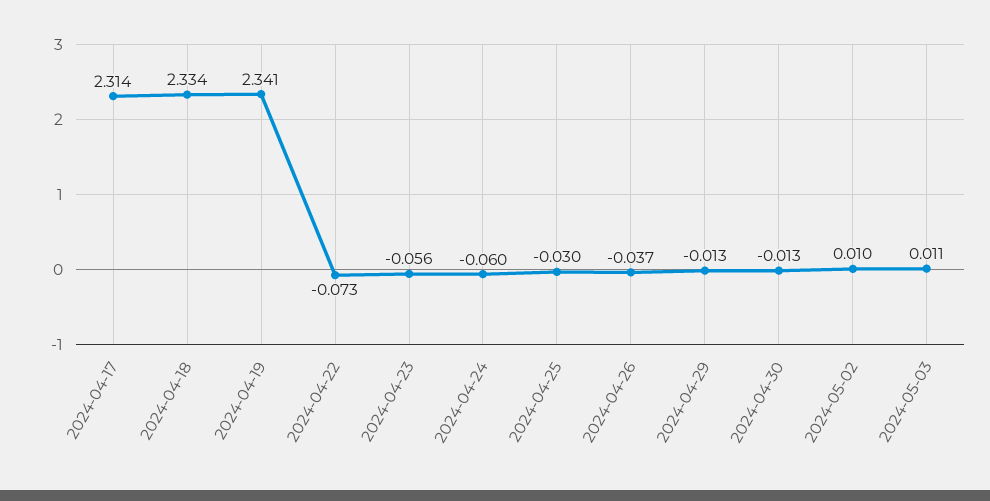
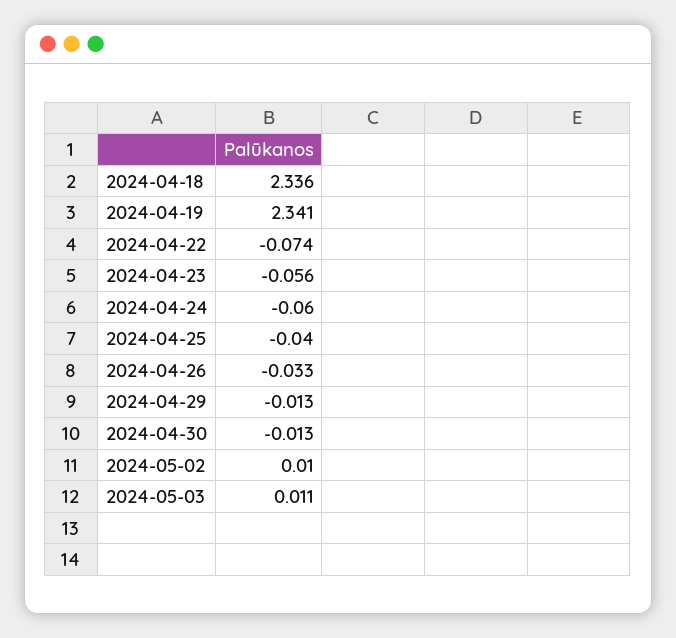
  {
-   "2024-04-17": 2.314,
-   "2024-04-18": 2.334,
+   "2024-04-18": 2.336,
    "2024-04-19": 2.341,
-   "2024-04-22": -0.073,
+   "2024-04-22": -0.074,
    "2024-04-23": -0.056,
    "2024-04-24": -0.06,
-   "2024-04-25": -0.03,
+   "2024-04-25": -0.04,
-   "2024-04-26": -0.037,
+   "2024-04-26": -0.033,
    "2024-04-29": -0.013,
    "2024-04-30": -0.013,
    "2024-05-02": 0.01,
    "2024-05-03": 0.011
  }

